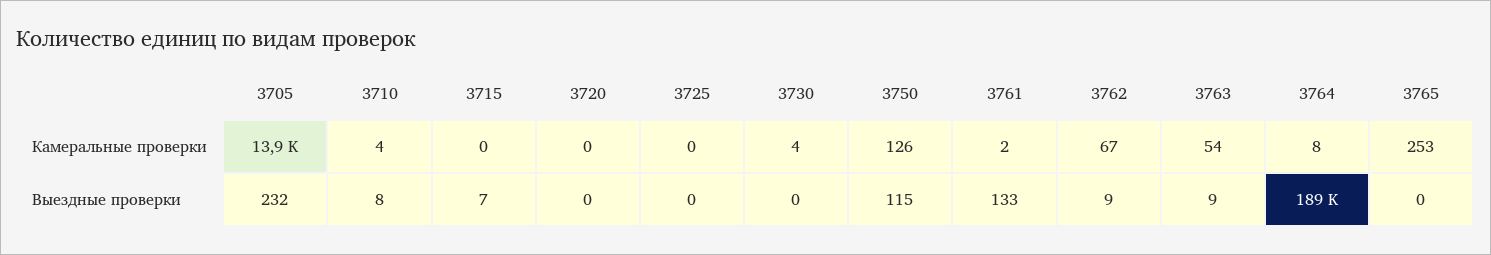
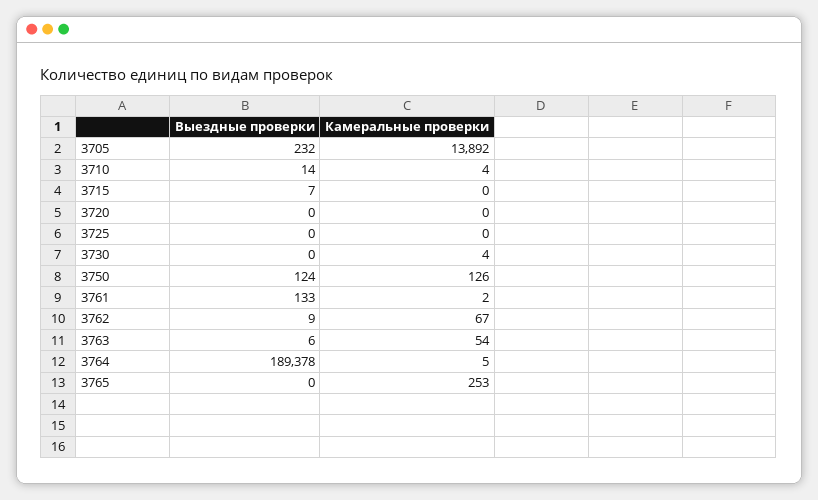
  {
    "3705": {
      "Камеральные проверки": 13892,
      "Выездные проверки": 232
    },
    "3710": {
      "Камеральные проверки": 4,
-     "Выездные проверки": 8
+     "Выездные проверки": 14
    },
    "3715": {
      "Камеральные проверки": 0,
      "Выездные проверки": 7
    },
    "3720": {
      "Камеральные проверки": 0,
      "Выездные проверки": 0
    },
    "3725": {
      "Камеральные проверки": 0,
      "Выездные проверки": 0
    },
    "3730": {
      "Камеральные проверки": 4,
      "Выездные проверки": 0
    },
    "3750": {
      "Камеральные проверки": 126,
-     "Выездные проверки": 115
+     "Выездные проверки": 124
    },
    "3761": {
      "Камеральные проверки": 2,
      "Выездные проверки": 133
    },
    "3762": {
      "Камеральные проверки": 67,
      "Выездные проверки": 9
    },
    "3763": {
      "Камеральные проверки": 54,
-     "Выездные проверки": 9
+     "Выездные проверки": 6
    },
    "3764": {
-     "Камеральные проверки": 8,
+     "Камеральные проверки": 5,
      "Выездные проверки": 189378
    },
    "3765": {
      "Камеральные проверки": 253,
      "Выездные проверки": 0
    }
  }

